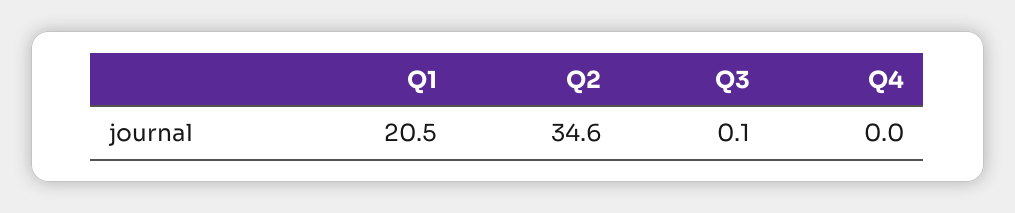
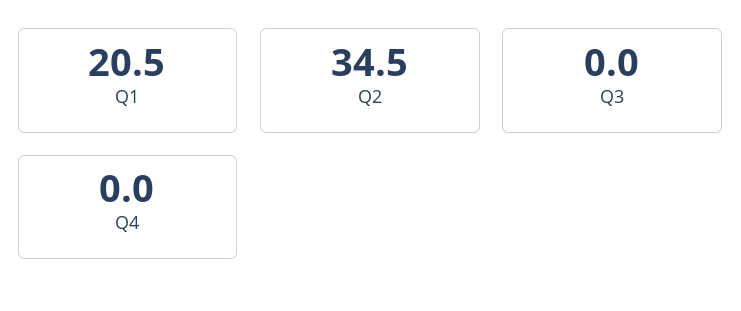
  {
    "Q1": 20.5,
-   "Q2": 34.6,
+   "Q2": 34.5,
-   "Q3": 0.1,
+   "Q3": 0,
    "Q4": 0
  }

